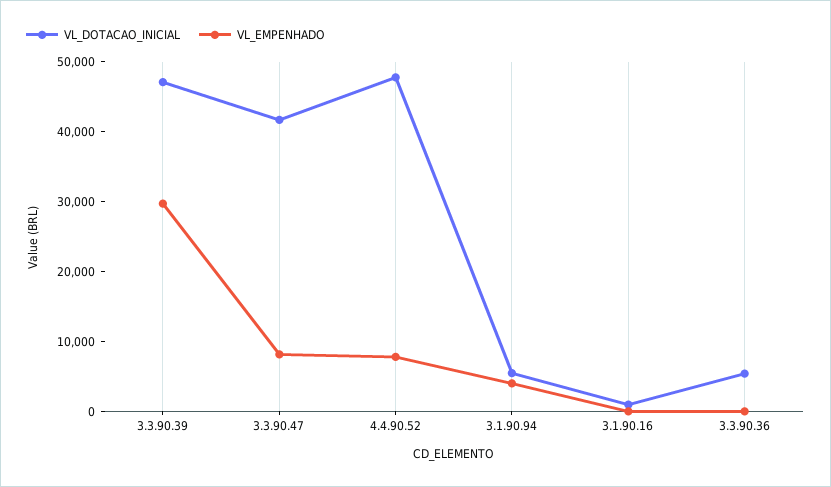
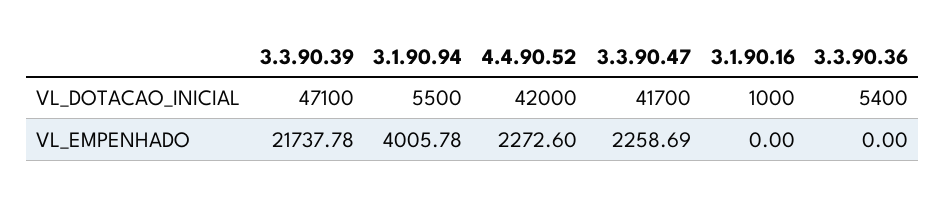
  {
    "VL_DOTACAO_INICIAL": {
      "3.3.90.39": 47100,
      "3.3.90.47": 41700,
-     "4.4.90.52": 48000,
+     "4.4.90.52": 42000,
      "3.1.90.94": 5500,
      "3.1.90.16": 1000,
      "3.3.90.36": 5400
    },
    "VL_EMPENHADO": {
-     "3.3.90.39": 30000,
+     "3.3.90.39": 21737.78,
-     "3.3.90.47": 8000,
+     "3.3.90.47": 2258.69,
-     "4.4.90.52": 8000,
+     "4.4.90.52": 2272.6,
      "3.1.90.94": 4005.78,
      "3.1.90.16": 0,
      "3.3.90.36": 0
    }
  }

